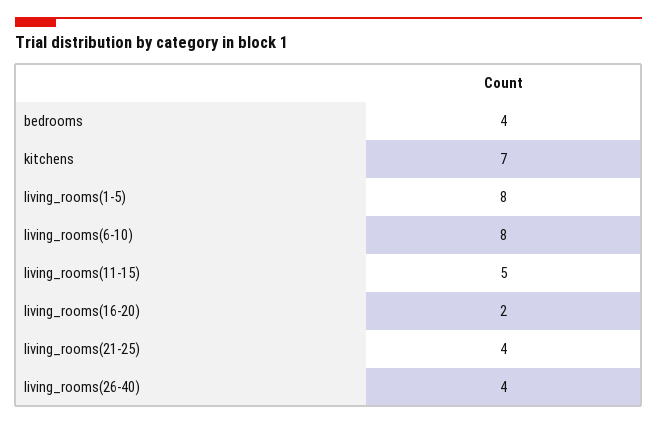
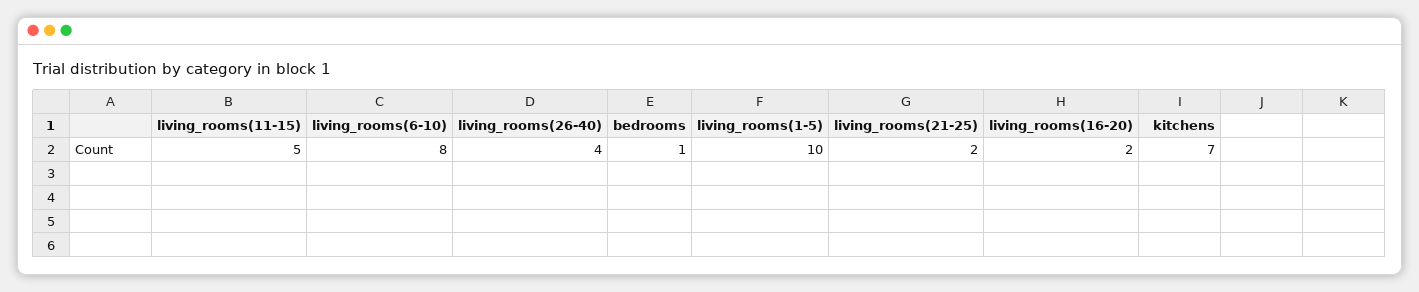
  {
-   "bedrooms": 4,
+   "bedrooms": 1,
    "kitchens": 7,
-   "living_rooms(1-5)": 8,
+   "living_rooms(1-5)": 10,
    "living_rooms(6-10)": 8,
    "living_rooms(11-15)": 5,
    "living_rooms(16-20)": 2,
-   "living_rooms(21-25)": 4,
+   "living_rooms(21-25)": 2,
    "living_rooms(26-40)": 4
  }

